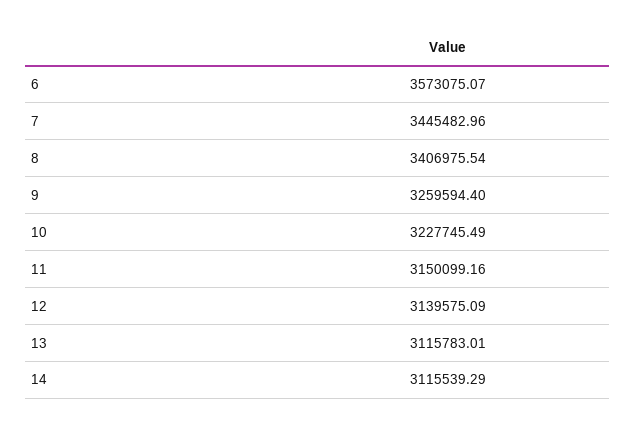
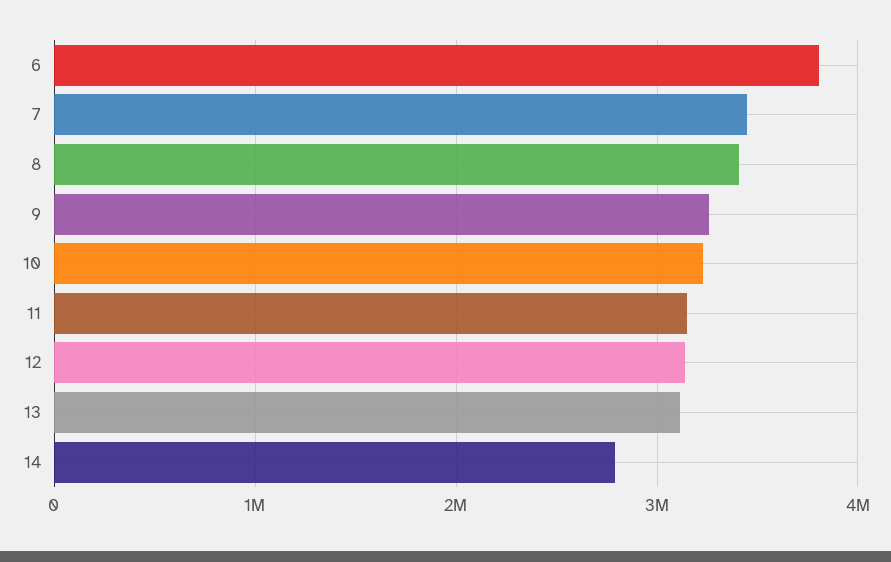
  {
-   "6": 3573075.07,
+   "6": 3800000,
    "7": 3445482.96,
    "8": 3406975.54,
    "9": 3259594.4,
    "10": 3227745.49,
    "11": 3150099.16,
    "12": 3139575.09,
    "13": 3115783.01,
-   "14": 3115539.29
+   "14": 2800000
  }

